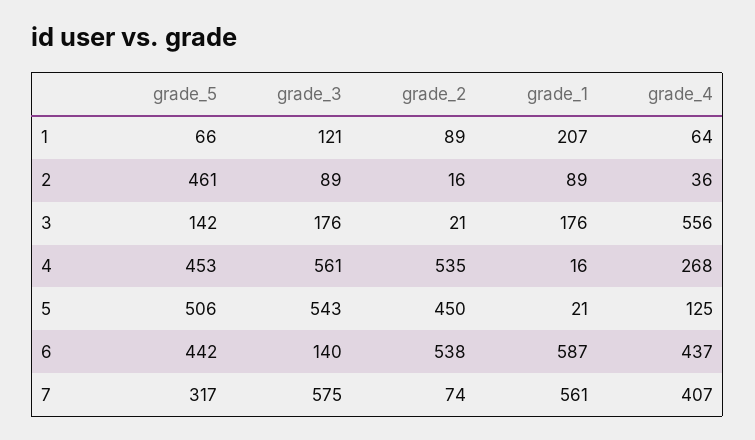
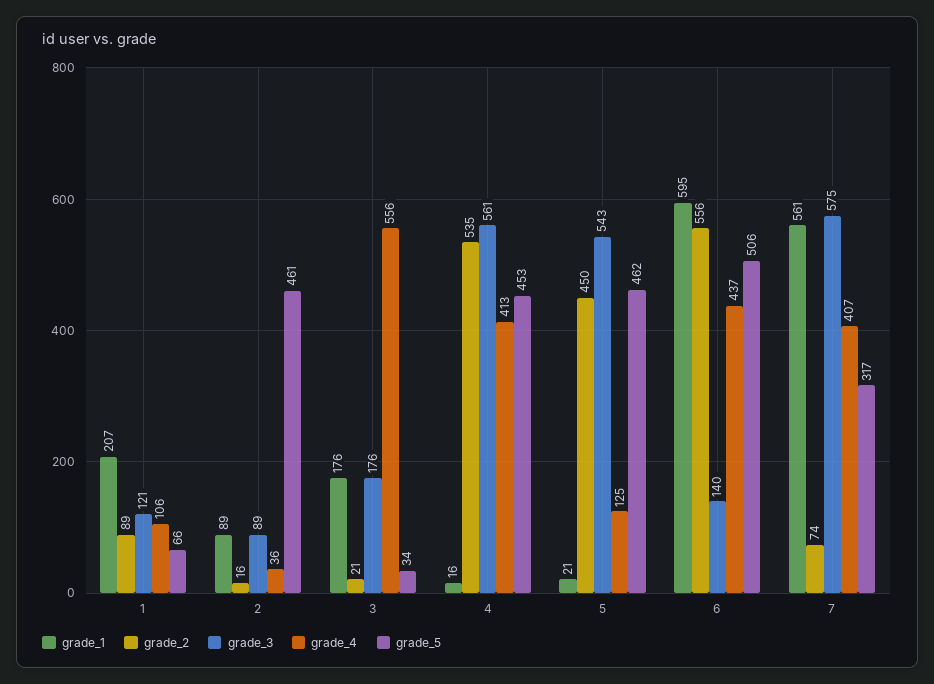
  {
    "grade_5": {
      "1": 66,
      "2": 461,
-     "3": 142,
+     "3": 34,
      "4": 453,
-     "5": 506,
+     "5": 462,
-     "6": 442,
+     "6": 506,
      "7": 317
    },
    "grade_3": {
      "1": 121,
      "2": 89,
      "3": 176,
      "4": 561,
      "5": 543,
      "6": 140,
      "7": 575
    },
    "grade_2": {
      "1": 89,
      "2": 16,
      "3": 21,
      "4": 535,
      "5": 450,
-     "6": 538,
+     "6": 556,
      "7": 74
    },
    "grade_1": {
      "1": 207,
      "2": 89,
      "3": 176,
      "4": 16,
      "5": 21,
-     "6": 587,
+     "6": 595,
      "7": 561
    },
    "grade_4": {
-     "1": 64,
+     "1": 106,
      "2": 36,
      "3": 556,
-     "4": 268,
+     "4": 413,
      "5": 125,
      "6": 437,
      "7": 407
    }
  }

